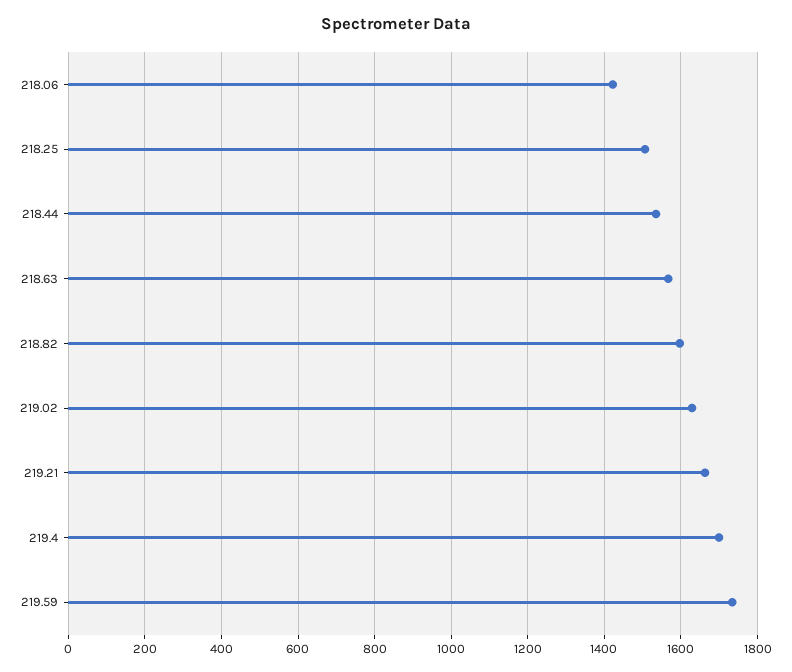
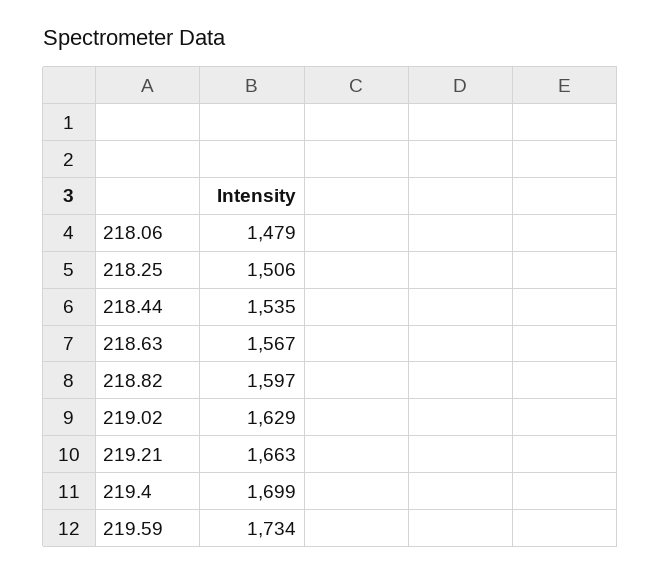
  {
-   "218.06": 1420,
+   "218.06": 1479,
    "218.25": 1506,
    "218.44": 1535,
    "218.63": 1567,
    "218.82": 1597,
    "219.02": 1629,
    "219.21": 1663,
    "219.4": 1699,
    "219.59": 1734
  }

